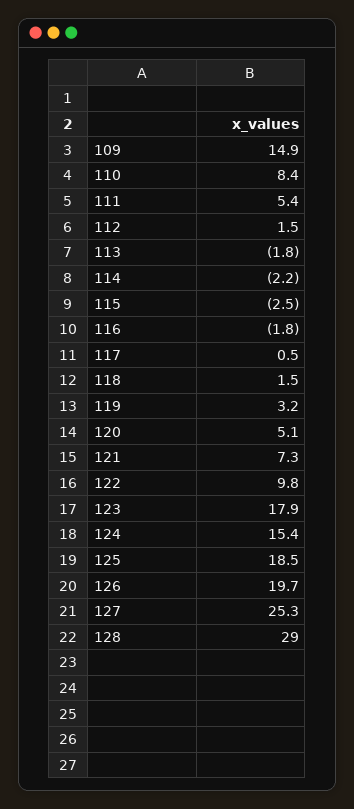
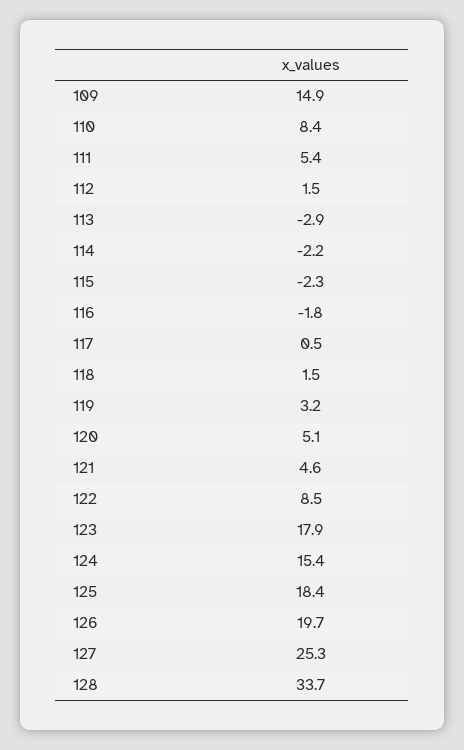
  {
    "109": 14.9,
    "110": 8.4,
    "111": 5.4,
    "112": 1.5,
-   "113": -1.8,
+   "113": -2.9,
    "114": -2.2,
-   "115": -2.5,
+   "115": -2.3,
    "116": -1.8,
    "117": 0.5,
    "118": 1.5,
    "119": 3.2,
    "120": 5.1,
-   "121": 7.3,
+   "121": 4.6,
-   "122": 9.8,
+   "122": 8.5,
    "123": 17.9,
    "124": 15.4,
-   "125": 18.5,
+   "125": 18.4,
    "126": 19.7,
    "127": 25.3,
-   "128": 29
+   "128": 33.7
  }

